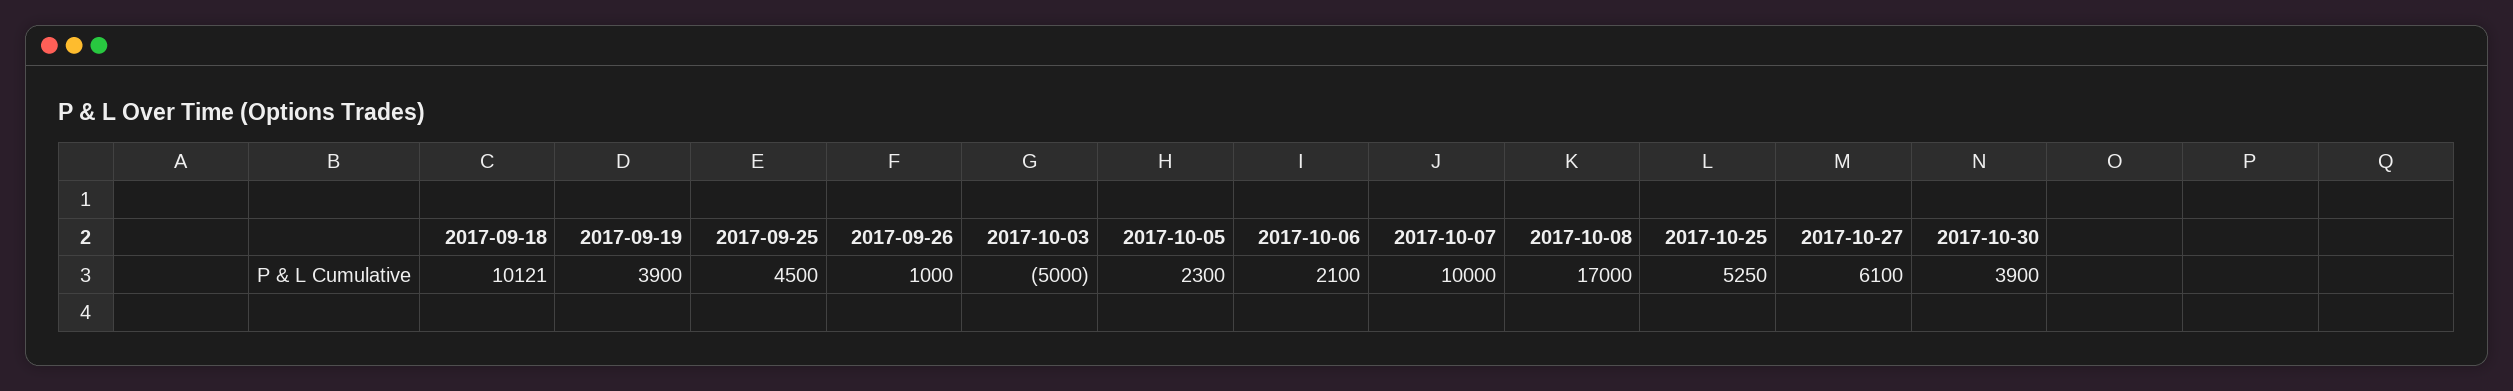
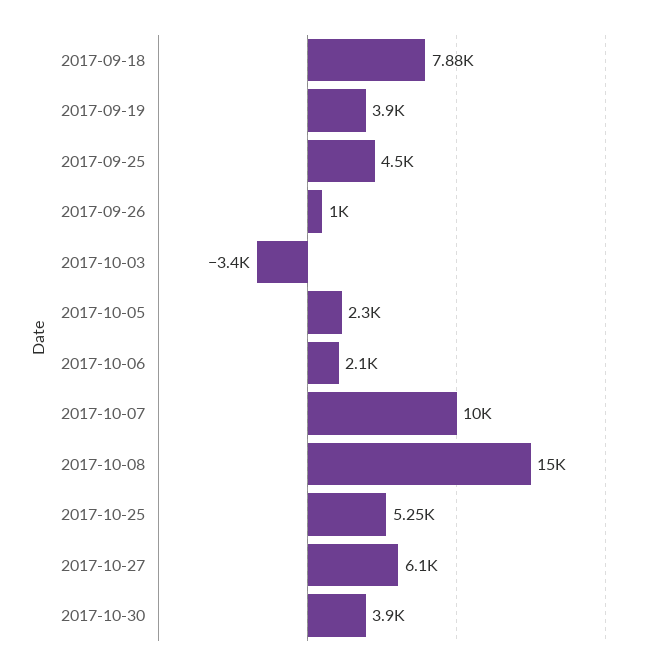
  {
-   "2017-09-18": 10121,
+   "2017-09-18": 7880,
    "2017-09-19": 3900,
    "2017-09-25": 4500,
    "2017-09-26": 1000,
-   "2017-10-03": -5000,
+   "2017-10-03": -3400,
    "2017-10-05": 2300,
    "2017-10-06": 2100,
    "2017-10-07": 10000,
-   "2017-10-08": 17000,
+   "2017-10-08": 15000,
    "2017-10-25": 5250,
    "2017-10-27": 6100,
    "2017-10-30": 3900
  }

